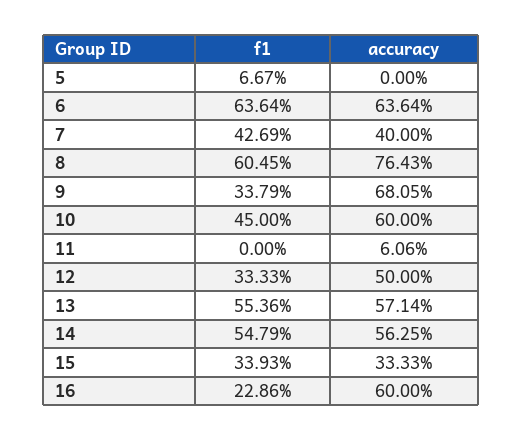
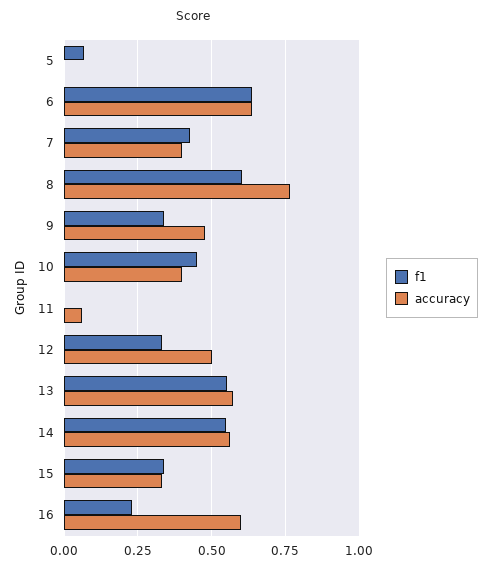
  {
    "f1": {
      "5": 0.0667,
      "6": 0.6364,
      "7": 0.4269,
      "8": 0.6045,
      "9": 0.3379,
      "10": 0.45,
      "11": 0,
      "12": 0.3333,
      "13": 0.5536,
      "14": 0.5479,
      "15": 0.3393,
      "16": 0.2286
    },
    "accuracy": {
      "5": 0,
      "6": 0.6364,
      "7": 0.4,
      "8": 0.7643,
-     "9": 0.6805,
+     "9": 0.475,
-     "10": 0.6,
+     "10": 0.4,
      "11": 0.0606,
      "12": 0.5,
      "13": 0.5714,
      "14": 0.5625,
      "15": 0.3333,
      "16": 0.6
    }
  }

